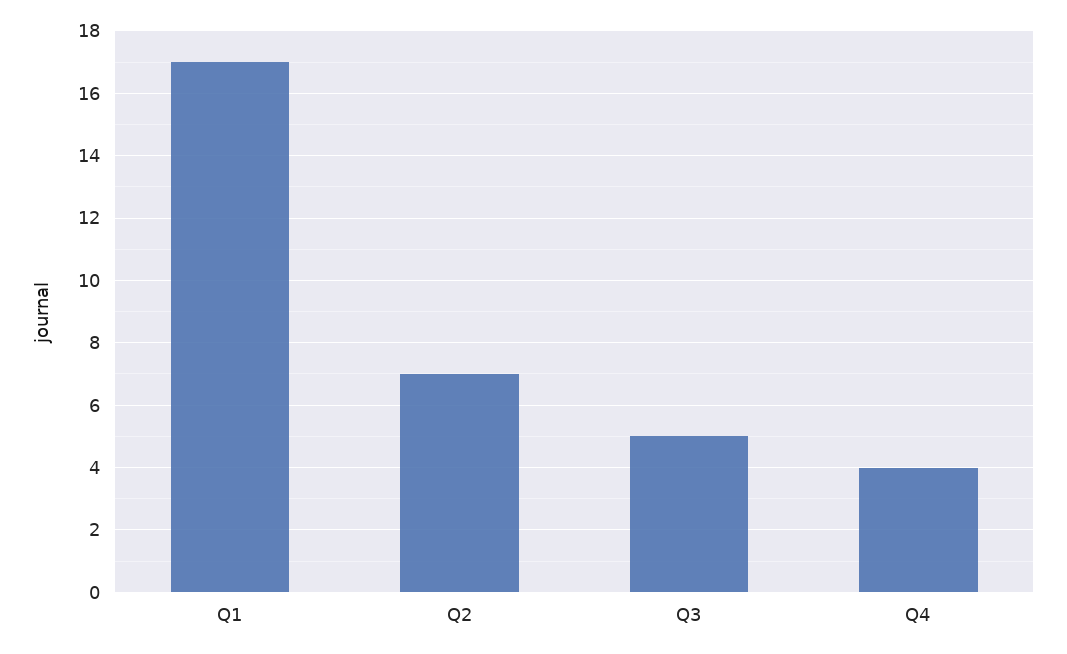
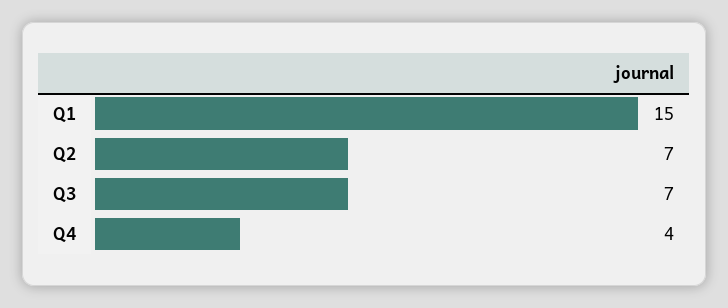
  {
-   "Q1": 17,
+   "Q1": 15,
    "Q2": 7,
-   "Q3": 5,
+   "Q3": 7,
    "Q4": 4
  }

